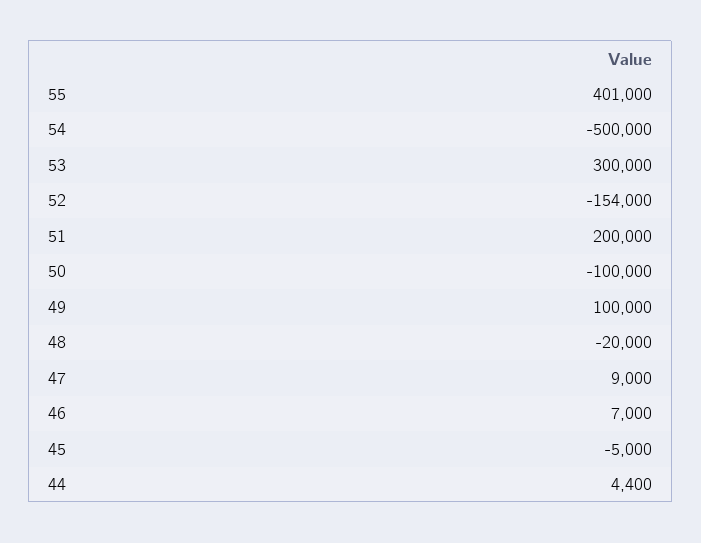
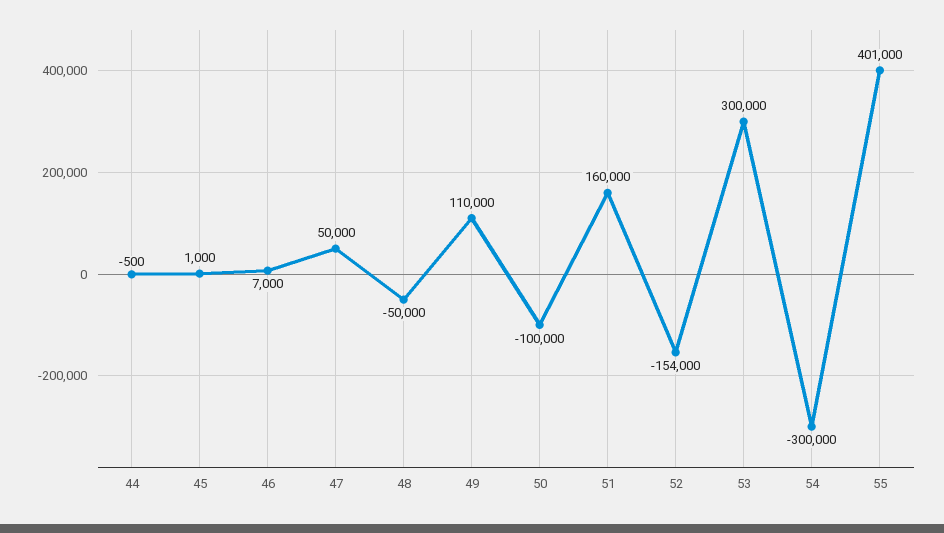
  {
    "55": 401000,
-   "54": -500000,
+   "54": -300000,
    "53": 300000,
    "52": -154000,
-   "51": 200000,
+   "51": 160000,
    "50": -100000,
-   "49": 100000,
+   "49": 110000,
-   "48": -20000,
+   "48": -50000,
-   "47": 9000,
+   "47": 50000,
    "46": 7000,
-   "45": -5000,
+   "45": 1000,
-   "44": 4400
+   "44": -500
  }

